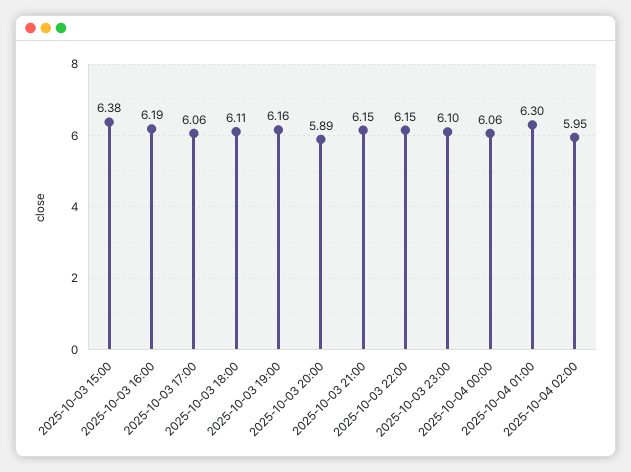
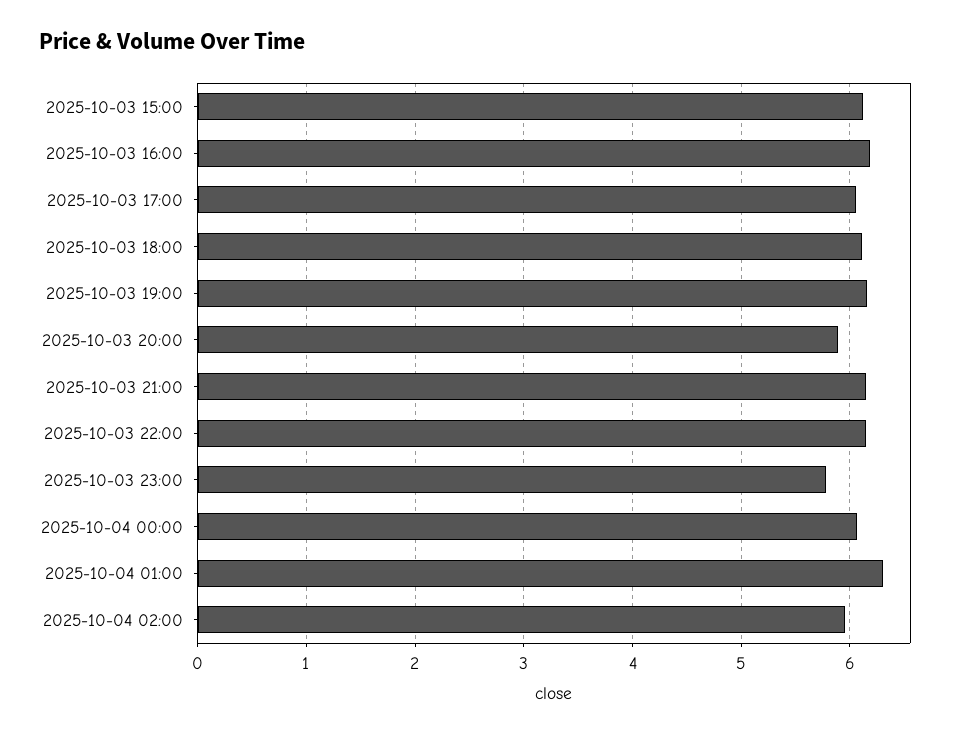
  {
-   "2025-10-03 15:00": 6.38,
+   "2025-10-03 15:00": 6.1,
    "2025-10-03 16:00": 6.19,
    "2025-10-03 17:00": 6.06,
    "2025-10-03 18:00": 6.11,
    "2025-10-03 19:00": 6.16,
    "2025-10-03 20:00": 5.89,
    "2025-10-03 21:00": 6.15,
    "2025-10-03 22:00": 6.15,
-   "2025-10-03 23:00": 6.1,
+   "2025-10-03 23:00": 5.8,
    "2025-10-04 00:00": 6.06,
    "2025-10-04 01:00": 6.3,
    "2025-10-04 02:00": 5.95
  }

